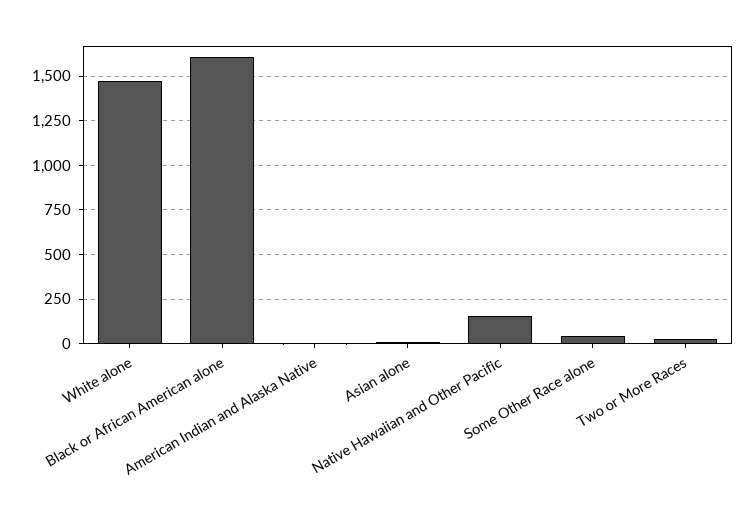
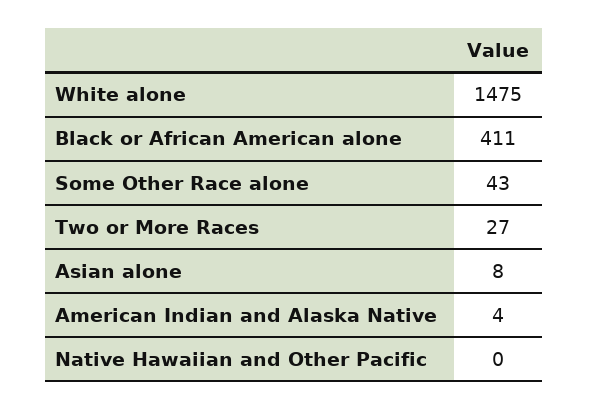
  {
    "White alone": 1475,
-   "Black or African American alone": 1600,
+   "Black or African American alone": 411,
    "American Indian and Alaska Native": 4,
    "Asian alone": 8,
-   "Native Hawaiian and Other Pacific": 150,
+   "Native Hawaiian and Other Pacific": 0,
    "Some Other Race alone": 43,
    "Two or More Races": 27
  }

